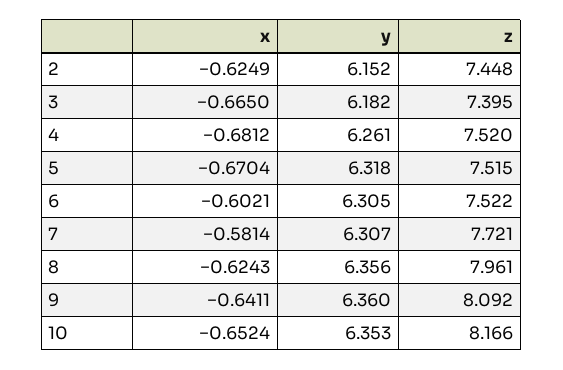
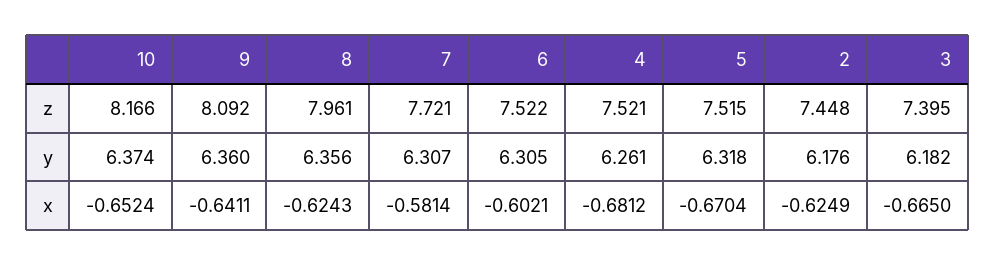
  {
    "x": {
      "2": -0.6249,
      "3": -0.665,
      "4": -0.6812,
      "5": -0.6704,
      "6": -0.6021,
      "7": -0.5814,
      "8": -0.6243,
      "9": -0.6411,
      "10": -0.6524
    },
    "y": {
-     "2": 6.152,
+     "2": 6.176,
      "3": 6.182,
      "4": 6.261,
      "5": 6.318,
      "6": 6.305,
      "7": 6.307,
      "8": 6.356,
      "9": 6.36,
-     "10": 6.353
+     "10": 6.374
    },
    "z": {
      "2": 7.448,
      "3": 7.395,
-     "4": 7.52,
+     "4": 7.521,
      "5": 7.515,
      "6": 7.522,
      "7": 7.721,
      "8": 7.961,
      "9": 8.092,
      "10": 8.166
    }
  }

